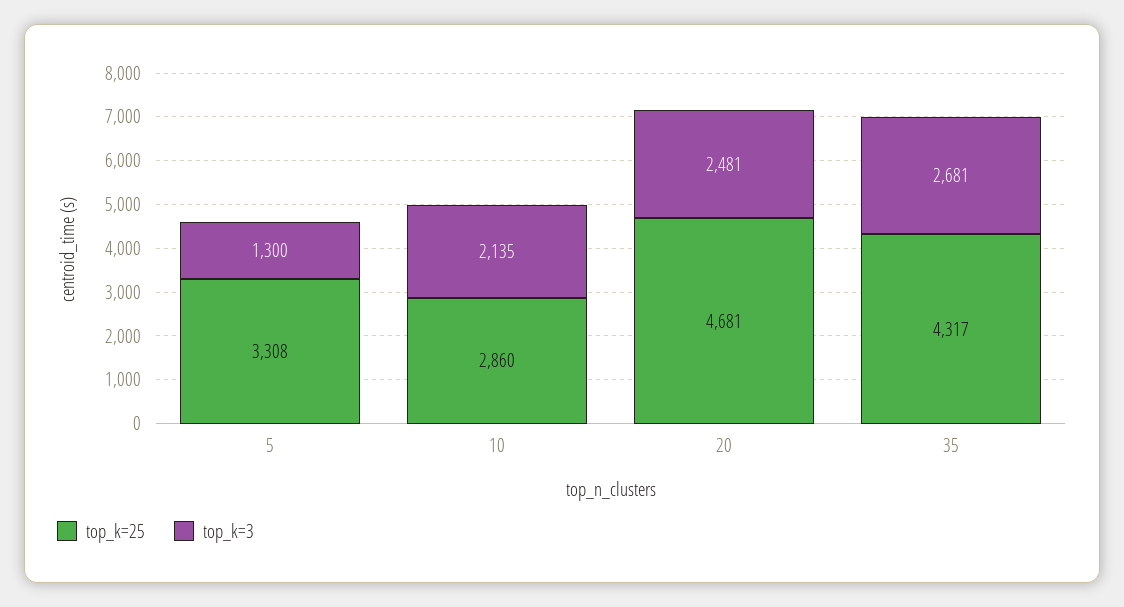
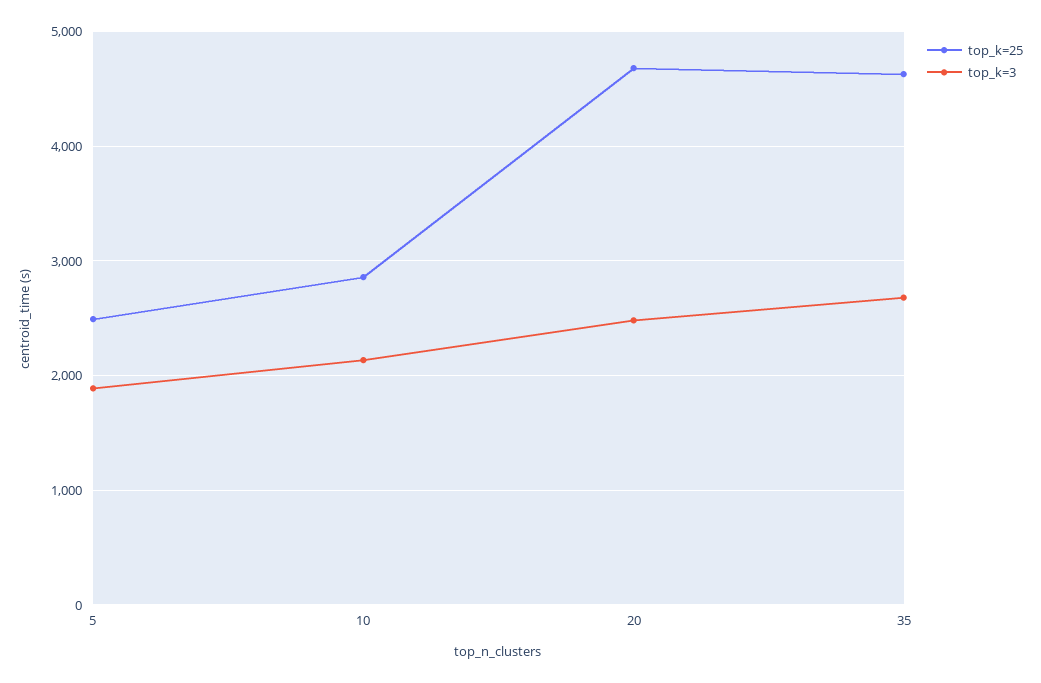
  {
    "top_k=25": {
-     "5": 3308,
+     "5": 2500,
      "10": 2860,
      "20": 4681,
-     "35": 4317
+     "35": 4600
    },
    "top_k=3": {
-     "5": 1300,
+     "5": 1900,
      "10": 2135,
      "20": 2481,
      "35": 2681
    }
  }

